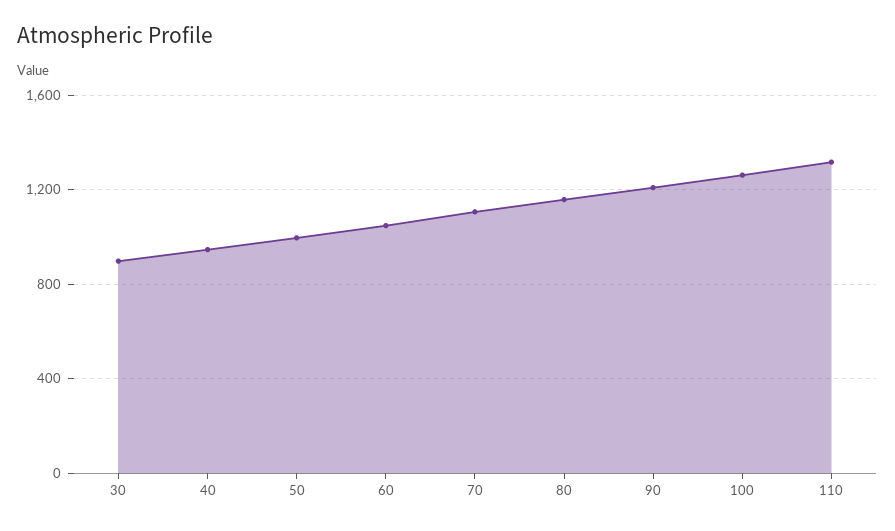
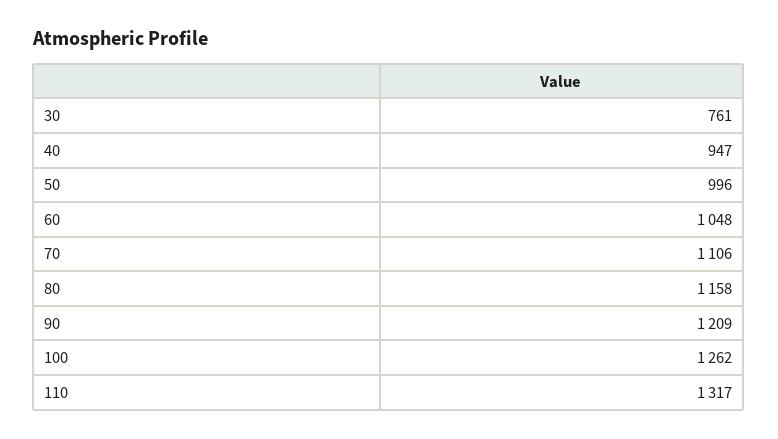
  {
-   "30": 900,
+   "30": 761,
    "40": 947,
    "50": 996,
    "60": 1048,
    "70": 1106,
    "80": 1158,
    "90": 1209,
    "100": 1262,
    "110": 1317
  }

